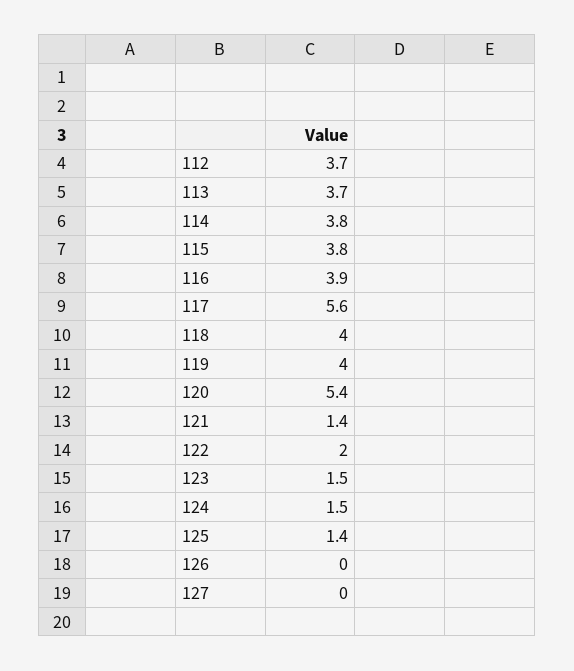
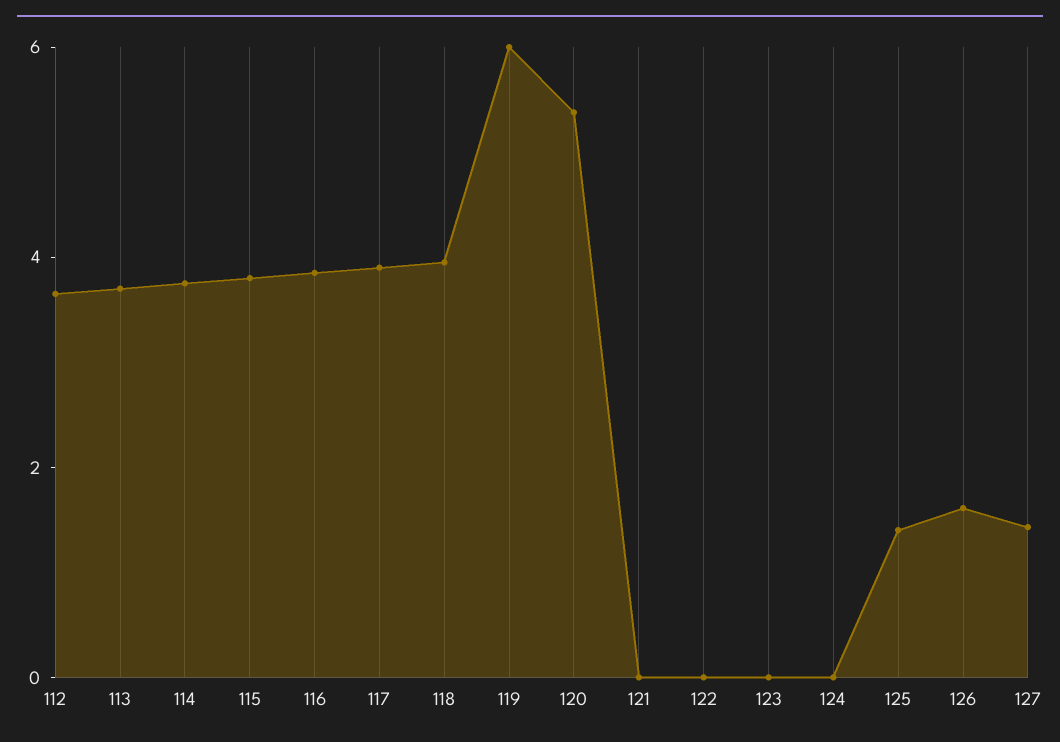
  {
    "112": 3.7,
    "113": 3.7,
    "114": 3.8,
    "115": 3.8,
    "116": 3.9,
-   "117": 5.6,
+   "117": 4,
    "118": 4,
-   "119": 4,
+   "119": 6,
    "120": 5.4,
-   "121": 1.4,
+   "121": 0,
-   "122": 2,
+   "122": 0,
-   "123": 1.5,
+   "123": 0,
-   "124": 1.5,
+   "124": 0,
    "125": 1.4,
-   "126": 0,
+   "126": 1.5,
-   "127": 0
+   "127": 1.5
  }

